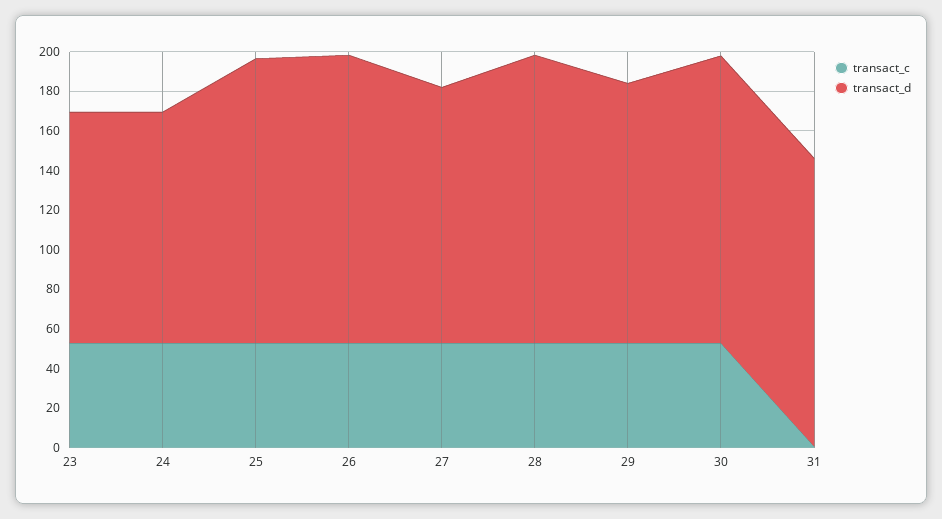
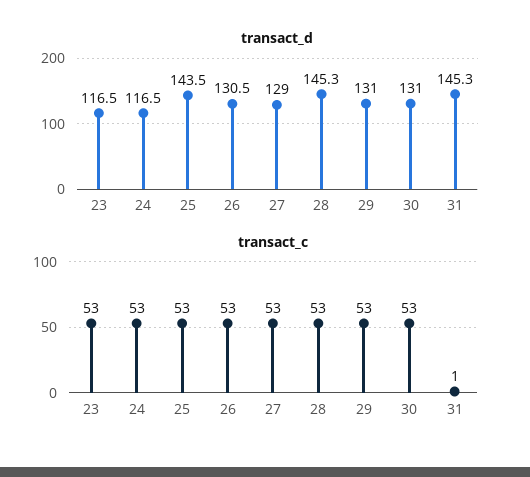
  {
    "transact_c": {
      "23": 53,
      "24": 53,
      "25": 53,
      "26": 53,
      "27": 53,
      "28": 53,
      "29": 53,
      "30": 53,
      "31": 1
    },
    "transact_d": {
      "23": 116.5,
      "24": 116.5,
      "25": 143.5,
-     "26": 145,
+     "26": 130.5,
      "27": 129,
      "28": 145.3,
      "29": 131,
-     "30": 145,
+     "30": 131,
      "31": 145.3
    }
  }

